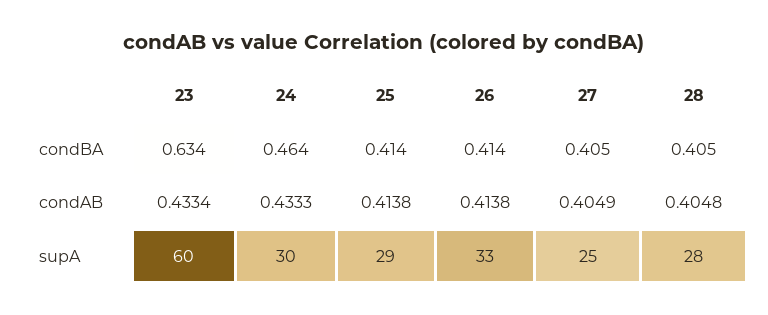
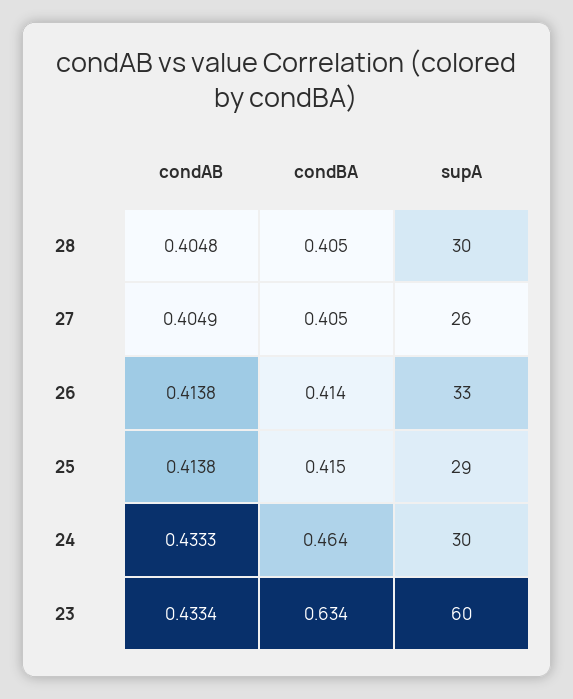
  {
    "23": {
      "condBA": 0.634,
      "condAB": 0.4334,
      "supA": 60
    },
    "24": {
      "condBA": 0.464,
      "condAB": 0.4333,
      "supA": 30
    },
    "25": {
-     "condBA": 0.414,
+     "condBA": 0.415,
      "condAB": 0.4138,
      "supA": 29
    },
    "26": {
      "condBA": 0.414,
      "condAB": 0.4138,
      "supA": 33
    },
    "27": {
      "condBA": 0.405,
      "condAB": 0.4049,
-     "supA": 25
+     "supA": 26
    },
    "28": {
      "condBA": 0.405,
      "condAB": 0.4048,
-     "supA": 28
+     "supA": 30
    }
  }

